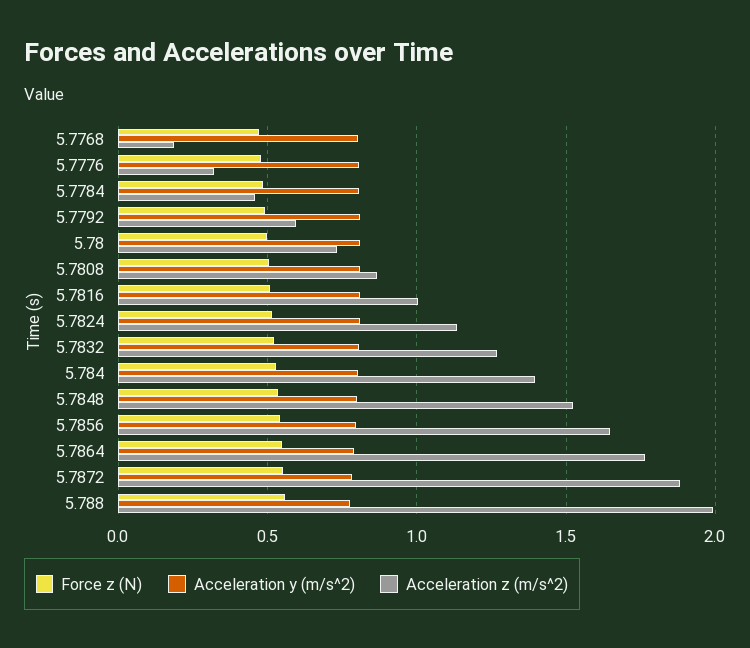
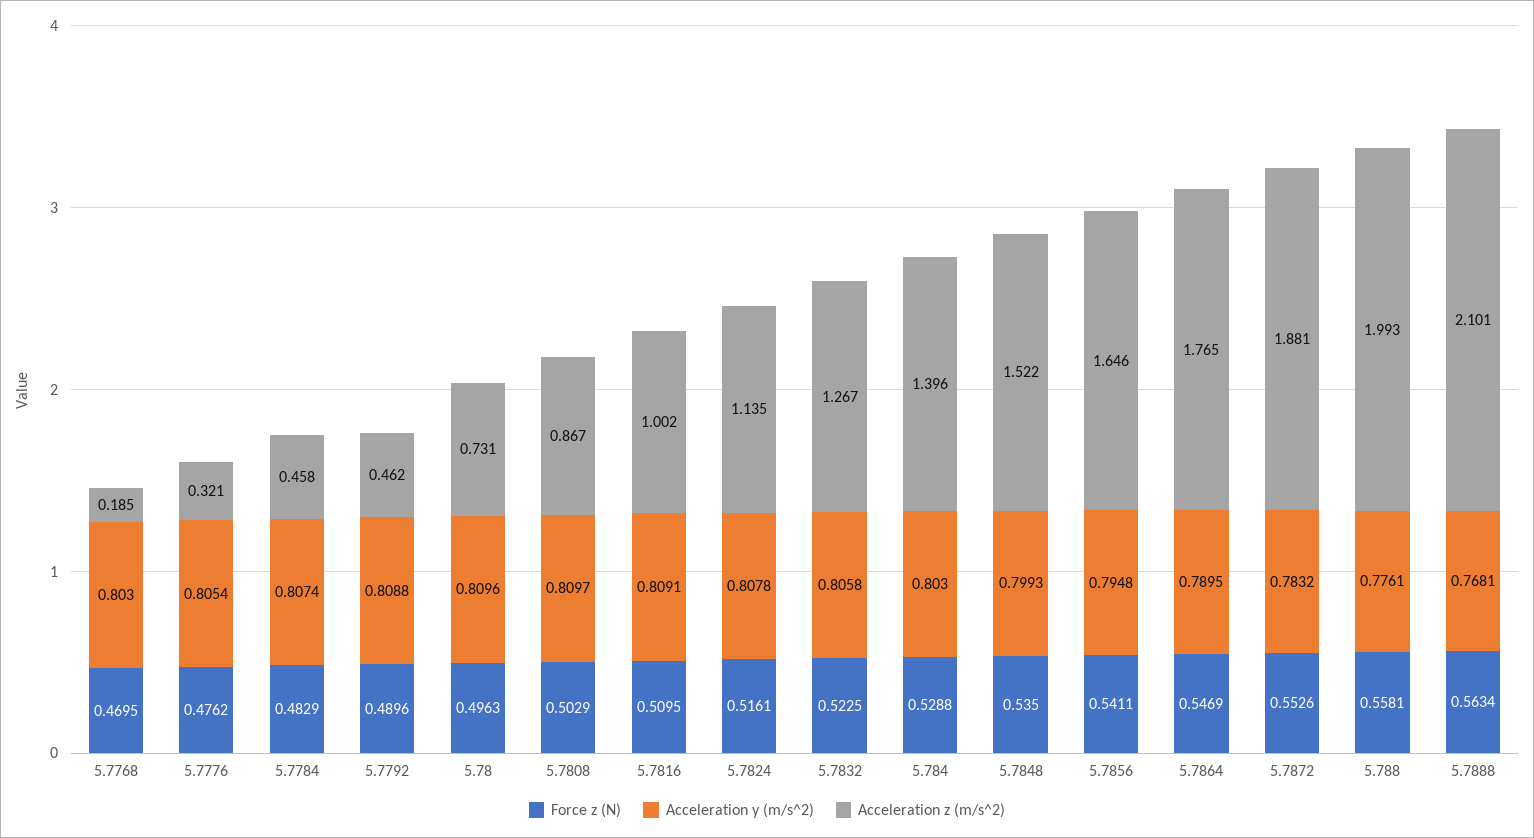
  {
    "Force z (N)": {
      "5.7768": 0.4695,
      "5.7776": 0.4762,
      "5.7784": 0.4829,
      "5.7792": 0.4896,
      "5.78": 0.4963,
      "5.7808": 0.5029,
      "5.7816": 0.5095,
      "5.7824": 0.5161,
      "5.7832": 0.5225,
      "5.784": 0.5288,
      "5.7848": 0.535,
      "5.7856": 0.5411,
      "5.7864": 0.5469,
      "5.7872": 0.5526,
-     "5.788": 0.5581
+     "5.788": 0.5581,
+     "5.7888": 0.5634
    },
    "Acceleration y (m/s^2)": {
      "5.7768": 0.803,
      "5.7776": 0.8054,
      "5.7784": 0.8074,
      "5.7792": 0.8088,
      "5.78": 0.8096,
      "5.7808": 0.8097,
      "5.7816": 0.8091,
      "5.7824": 0.8078,
      "5.7832": 0.8058,
      "5.784": 0.803,
      "5.7848": 0.7993,
      "5.7856": 0.7948,
      "5.7864": 0.7895,
      "5.7872": 0.7832,
-     "5.788": 0.7761
+     "5.788": 0.7761,
+     "5.7888": 0.7681
    },
    "Acceleration z (m/s^2)": {
      "5.7768": 0.185,
      "5.7776": 0.321,
      "5.7784": 0.458,
-     "5.7792": 0.6,
+     "5.7792": 0.462,
      "5.78": 0.731,
      "5.7808": 0.867,
      "5.7816": 1.002,
      "5.7824": 1.135,
      "5.7832": 1.267,
      "5.784": 1.396,
      "5.7848": 1.522,
      "5.7856": 1.646,
      "5.7864": 1.765,
      "5.7872": 1.881,
-     "5.788": 1.993
+     "5.788": 1.993,
+     "5.7888": 2.101
    }
  }

